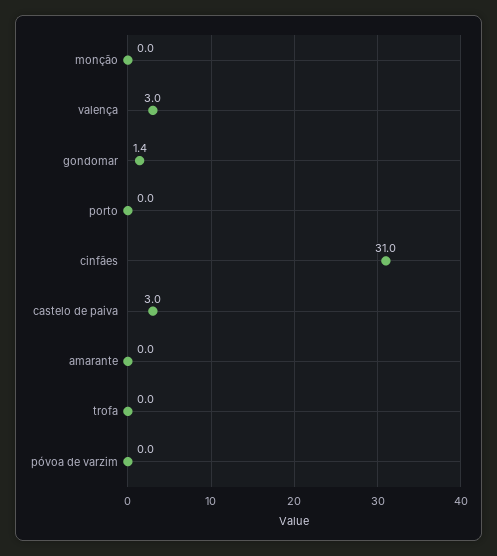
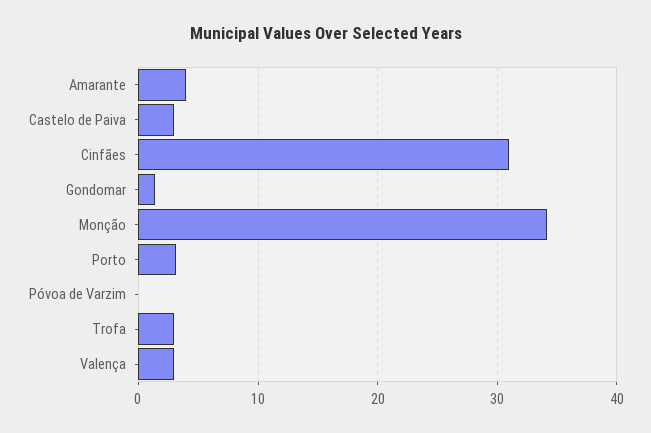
  {
-   "monção": 0,
+   "monção": 34,
    "valença": 3,
    "gondomar": 1.4,
-   "porto": 0,
+   "porto": 3,
    "cinfães": 31,
    "castelo de paiva": 3,
-   "amarante": 0,
+   "amarante": 4,
-   "trofa": 0,
+   "trofa": 3,
    "póvoa de varzim": 0
  }

